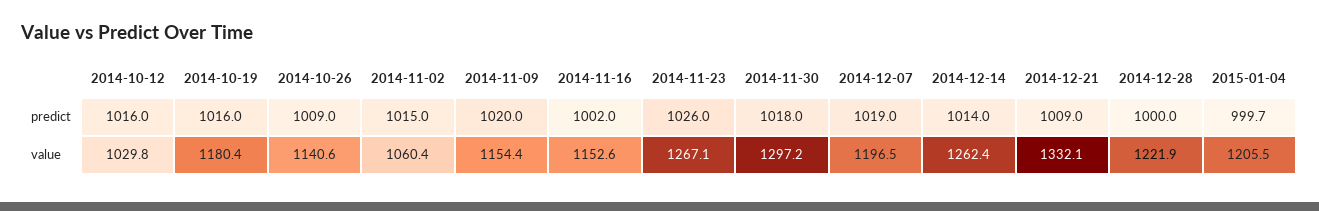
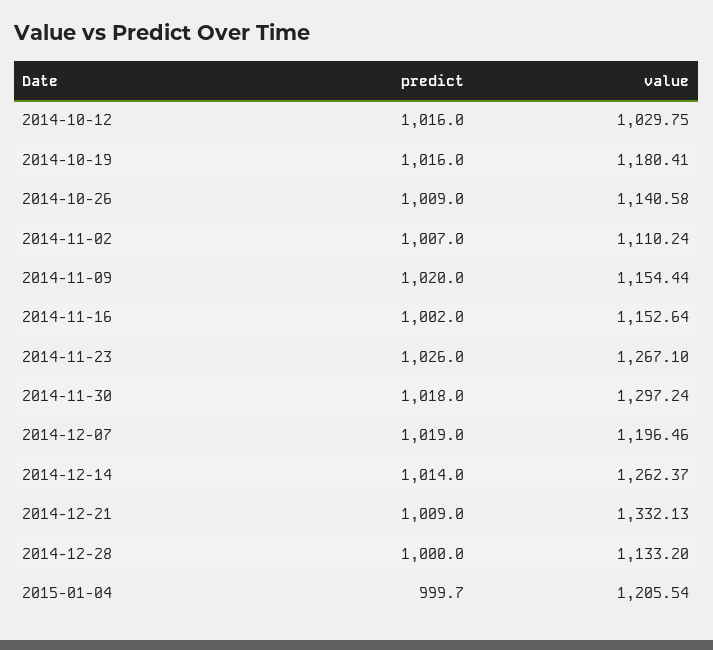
  {
    "2014-10-12": {
      "predict": 1016,
      "value": 1029.75
    },
    "2014-10-19": {
      "predict": 1016,
      "value": 1180.41
    },
    "2014-10-26": {
      "predict": 1009,
      "value": 1140.58
    },
    "2014-11-02": {
-     "predict": 1015,
+     "predict": 1007,
-     "value": 1060.4
+     "value": 1110.24
    },
    "2014-11-09": {
      "predict": 1020,
      "value": 1154.44
    },
    "2014-11-16": {
      "predict": 1002,
      "value": 1152.64
    },
    "2014-11-23": {
      "predict": 1026,
      "value": 1267.1
    },
    "2014-11-30": {
      "predict": 1018,
      "value": 1297.24
    },
    "2014-12-07": {
      "predict": 1019,
      "value": 1196.46
    },
    "2014-12-14": {
      "predict": 1014,
      "value": 1262.37
    },
    "2014-12-21": {
      "predict": 1009,
      "value": 1332.13
    },
    "2014-12-28": {
      "predict": 1000,
-     "value": 1221.9
+     "value": 1133.2
    },
    "2015-01-04": {
      "predict": 999.7,
      "value": 1205.54
    }
  }

